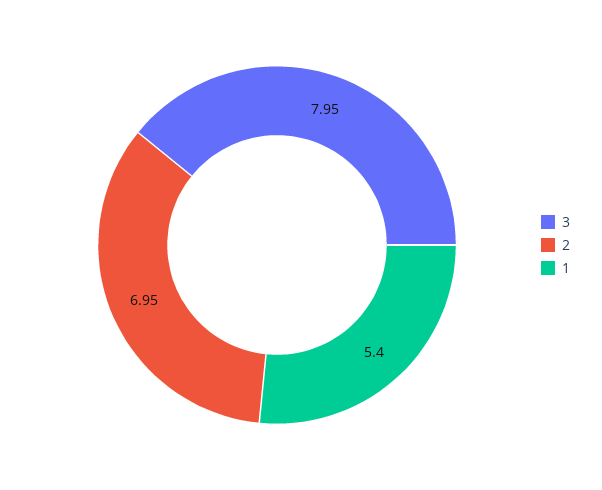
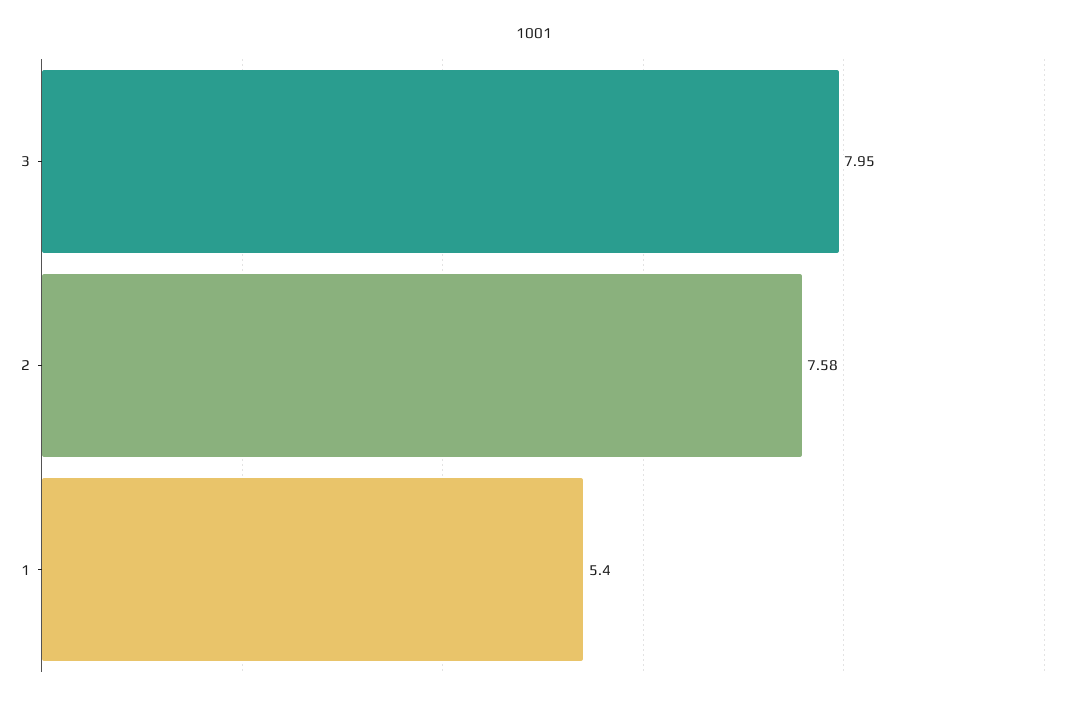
  {
    "3": 7.95,
-   "2": 6.95,
+   "2": 7.58,
    "1": 5.4
  }

